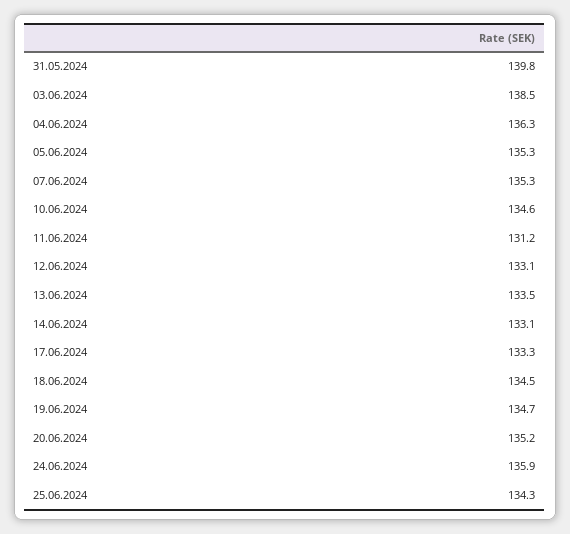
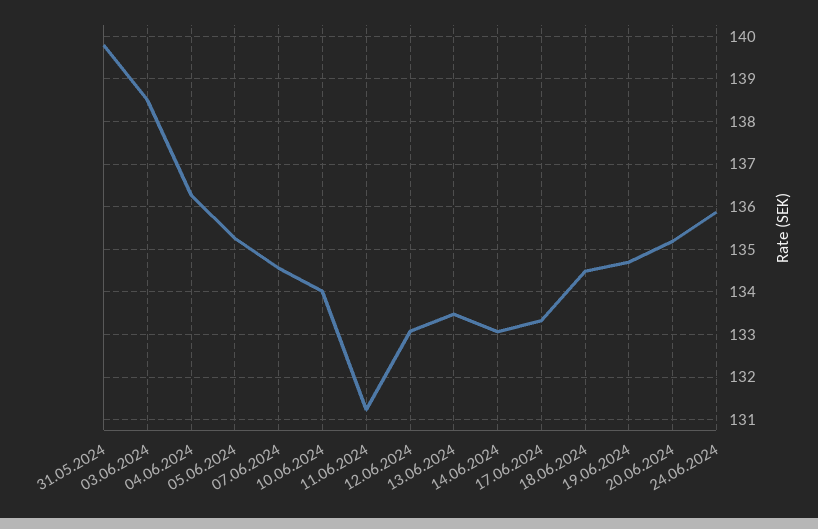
  {
    "31.05.2024": 139.8,
    "03.06.2024": 138.5,
    "04.06.2024": 136.3,
    "05.06.2024": 135.3,
-   "07.06.2024": 135.3,
+   "07.06.2024": 134.6,
-   "10.06.2024": 134.6,
+   "10.06.2024": 134,
    "11.06.2024": 131.2,
    "12.06.2024": 133.1,
    "13.06.2024": 133.5,
    "14.06.2024": 133.1,
    "17.06.2024": 133.3,
    "18.06.2024": 134.5,
    "19.06.2024": 134.7,
    "20.06.2024": 135.2,
-   "24.06.2024": 135.9,
+   "24.06.2024": 135.9
-   "25.06.2024": 134.3
  }

